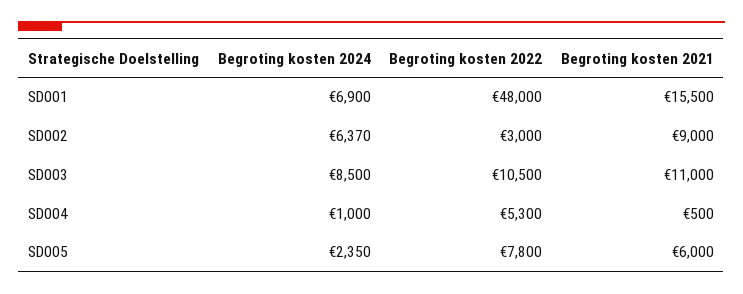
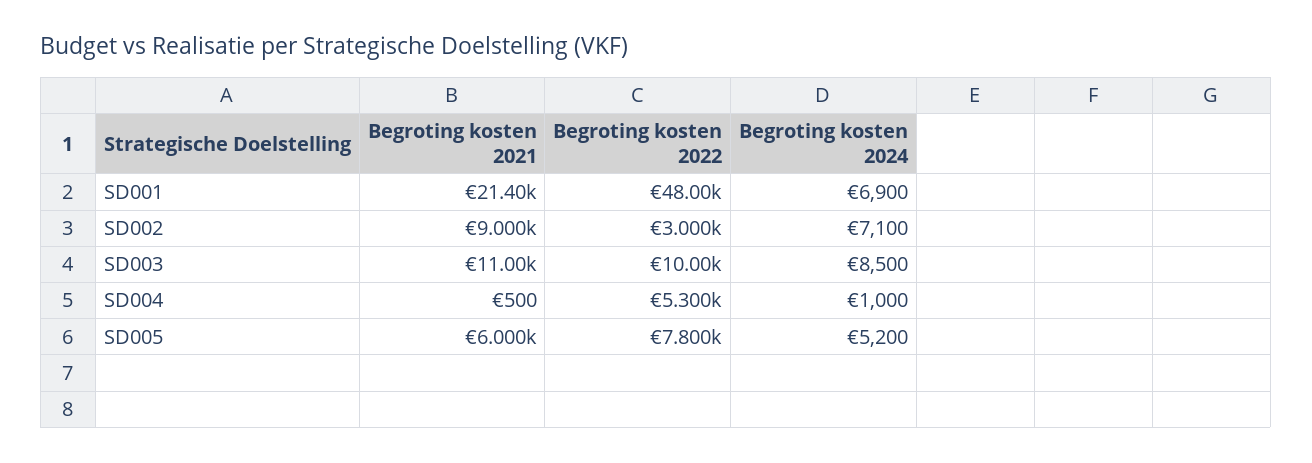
  {
    "Begroting kosten 2024": {
      "SD001": 6900,
-     "SD002": 6370,
+     "SD002": 7100,
      "SD003": 8500,
      "SD004": 1000,
-     "SD005": 2350
+     "SD005": 5200
    },
    "Begroting kosten 2022": {
      "SD001": 48000,
      "SD002": 3000,
-     "SD003": 10500,
+     "SD003": 10000,
      "SD004": 5300,
      "SD005": 7800
    },
    "Begroting kosten 2021": {
-     "SD001": 15500,
+     "SD001": 21400,
      "SD002": 9000,
      "SD003": 11000,
      "SD004": 500,
      "SD005": 6000
    }
  }

